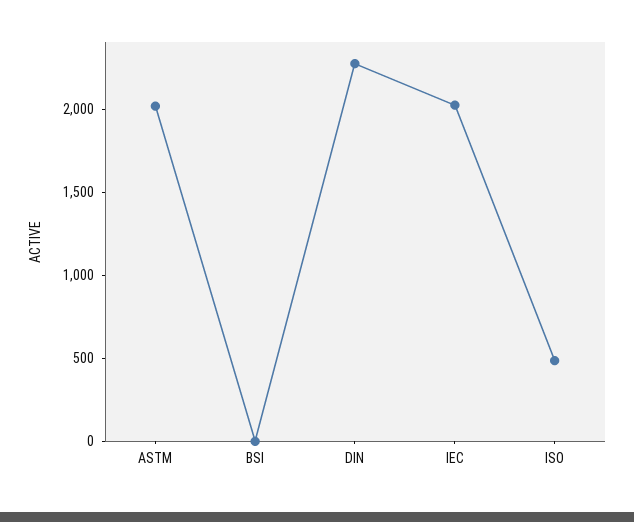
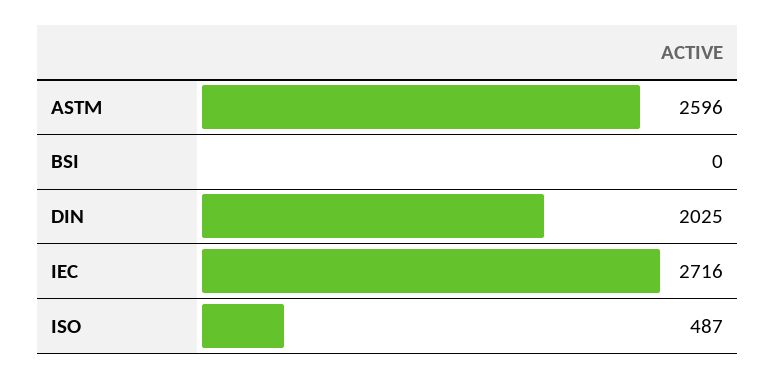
  {
-   "ASTM": 2000,
+   "ASTM": 2596,
    "BSI": 0,
-   "DIN": 2300,
+   "DIN": 2025,
-   "IEC": 2000,
+   "IEC": 2716,
    "ISO": 487
  }

